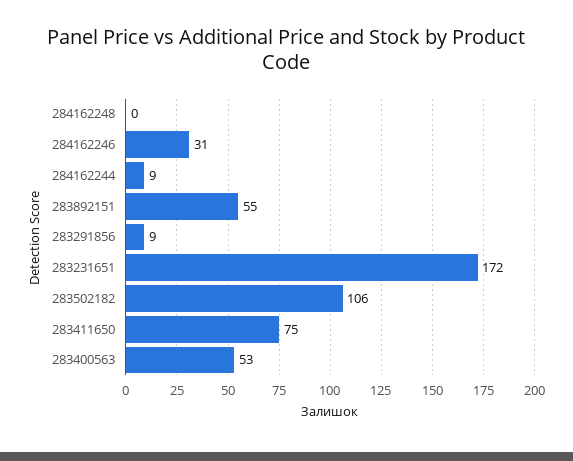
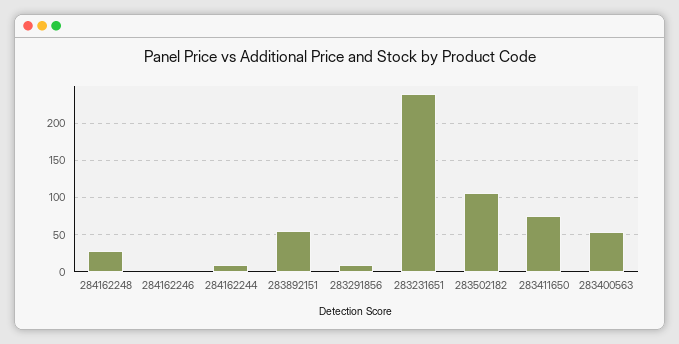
  {
-   "284162248": 0,
+   "284162248": 30,
-   "284162246": 31,
+   "284162246": 0,
    "284162244": 9,
    "283892151": 55,
    "283291856": 9,
-   "283231651": 172,
+   "283231651": 240,
    "283502182": 106,
    "283411650": 75,
    "283400563": 53
  }

